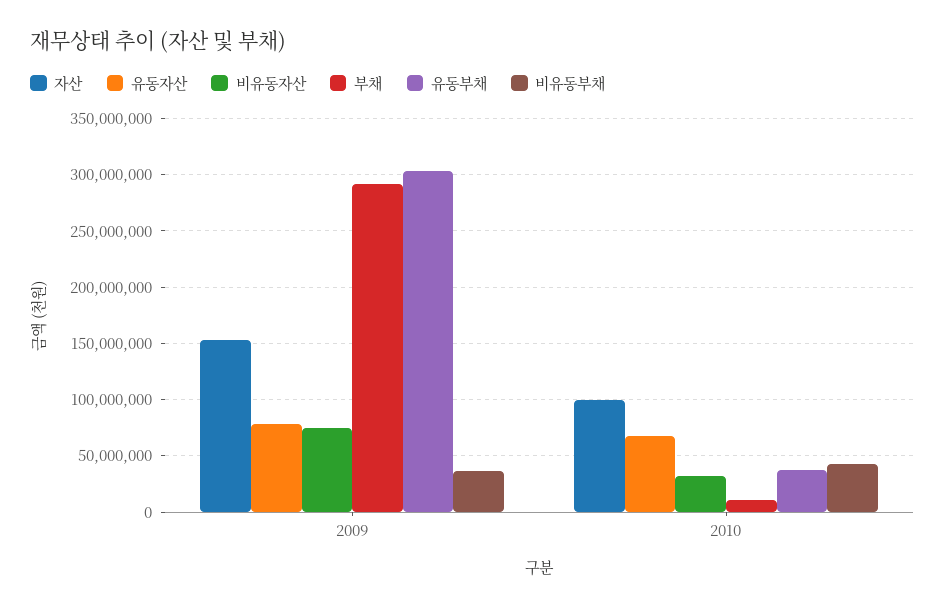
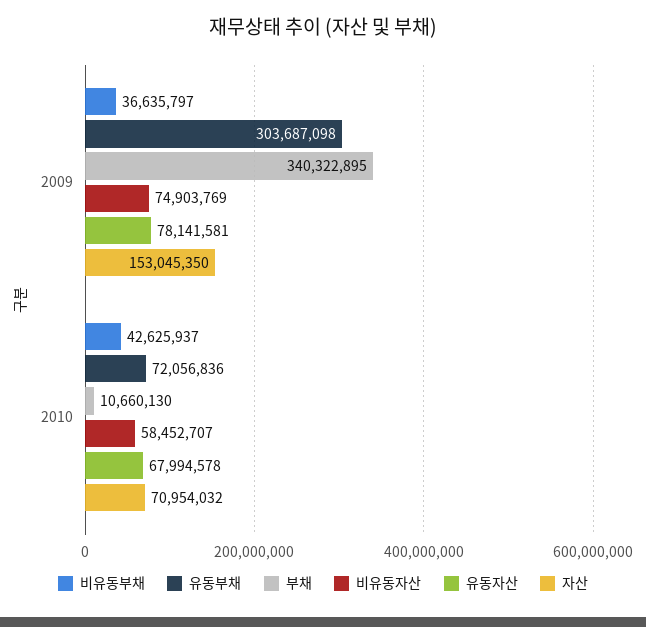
  {
    "자산": {
      "2009": 153045350,
-     "2010": 100000000
+     "2010": 70954032
    },
    "유동자산": {
      "2009": 78141581,
      "2010": 67994578
    },
    "비유동자산": {
      "2009": 74903769,
-     "2010": 30000000
+     "2010": 58452707
    },
    "부채": {
-     "2009": 290000000,
+     "2009": 340322895,
      "2010": 10660130
    },
    "유동부채": {
      "2009": 303687098,
-     "2010": 40000000
+     "2010": 72056836
    },
    "비유동부채": {
      "2009": 36635797,
      "2010": 42625937
    }
  }

